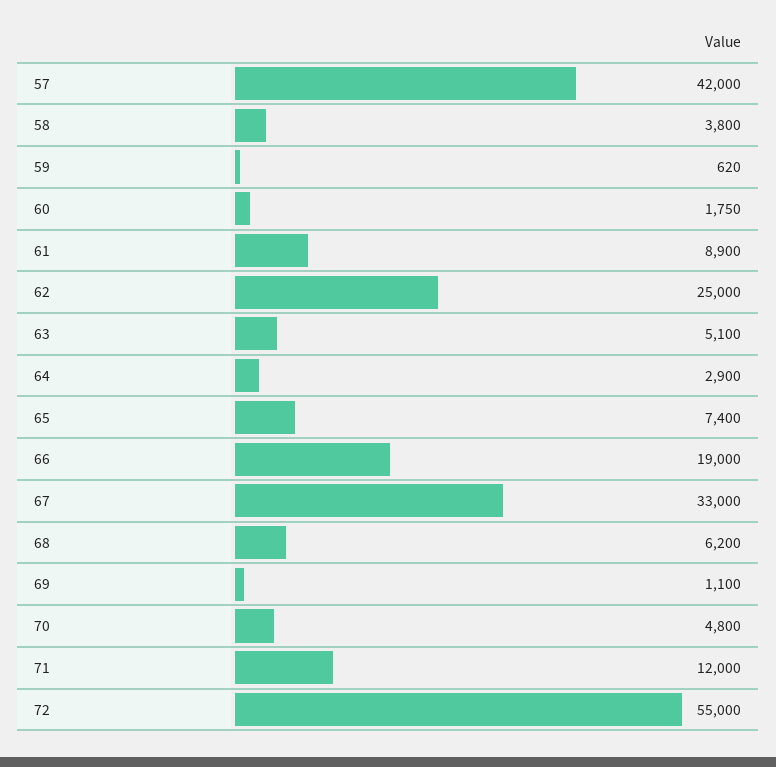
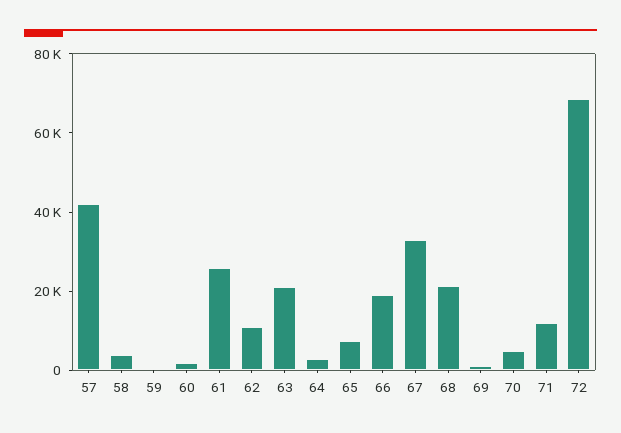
  {
    "57": 42000,
    "58": 3800,
    "59": 620,
    "60": 1750,
-   "61": 8900,
+   "61": 25000,
-   "62": 25000,
+   "62": 10000,
-   "63": 5100,
+   "63": 20000,
    "64": 2900,
    "65": 7400,
    "66": 19000,
    "67": 33000,
-   "68": 6200,
+   "68": 20000,
    "69": 1100,
    "70": 4800,
    "71": 12000,
-   "72": 55000
+   "72": 70000
  }

